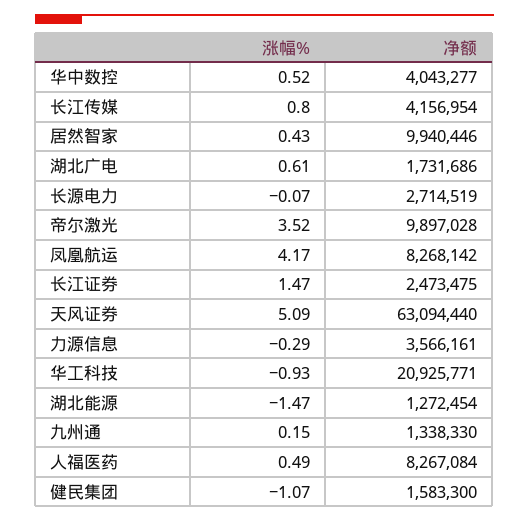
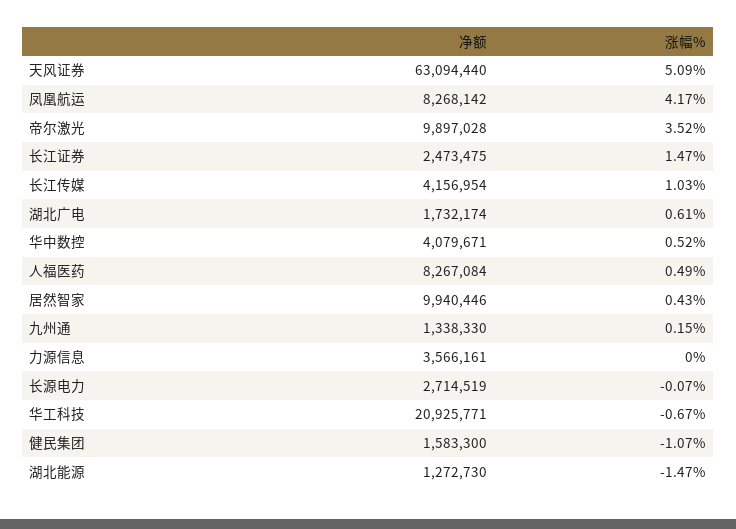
  {
    "涨幅%": {
      "华中数控": 0.52,
-     "长江传媒": 0.8,
+     "长江传媒": 1.03,
      "居然智家": 0.43,
      "湖北广电": 0.61,
      "长源电力": -0.07,
      "帝尔激光": 3.52,
      "凤凰航运": 4.17,
      "长江证券": 1.47,
      "天风证券": 5.09,
-     "力源信息": -0.29,
+     "力源信息": 0,
-     "华工科技": -0.93,
+     "华工科技": -0.67,
      "湖北能源": -1.47,
      "九州通": 0.15,
      "人福医药": 0.49,
      "健民集团": -1.07
    },
    "净额": {
-     "华中数控": 4043277,
+     "华中数控": 4079671,
      "长江传媒": 4156954,
      "居然智家": 9940446,
-     "湖北广电": 1731686,
+     "湖北广电": 1732174,
      "长源电力": 2714519,
      "帝尔激光": 9897028,
      "凤凰航运": 8268142,
      "长江证券": 2473475,
      "天风证券": 63094440,
      "力源信息": 3566161,
      "华工科技": 20925771,
-     "湖北能源": 1272454,
+     "湖北能源": 1272730,
      "九州通": 1338330,
      "人福医药": 8267084,
      "健民集团": 1583300
    }
  }

